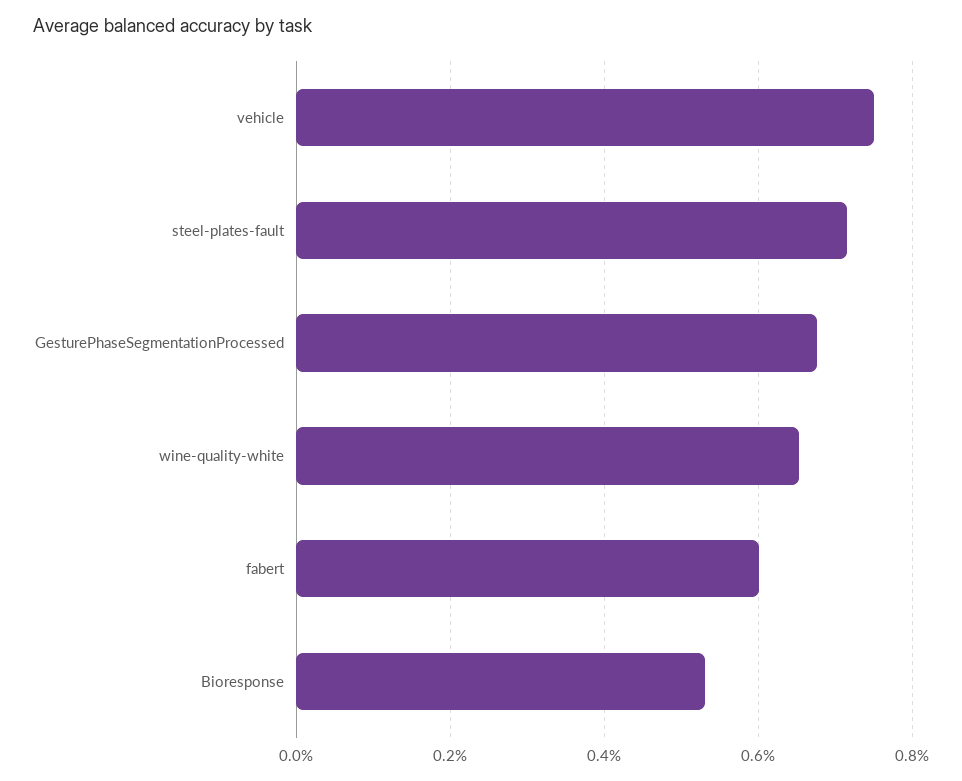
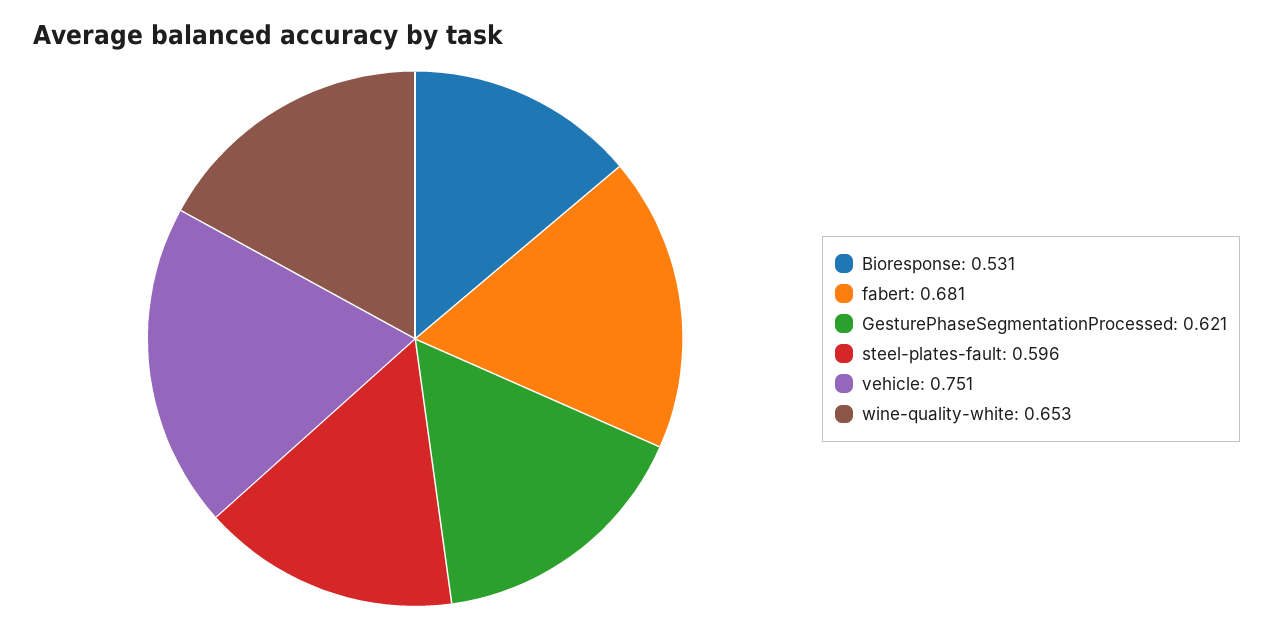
  {
    "vehicle": 0.751,
-   "steel-plates-fault": 0.72,
+   "steel-plates-fault": 0.596,
-   "GesturePhaseSegmentationProcessed": 0.68,
+   "GesturePhaseSegmentationProcessed": 0.621,
    "wine-quality-white": 0.653,
-   "fabert": 0.6,
+   "fabert": 0.681,
    "Bioresponse": 0.531
  }

